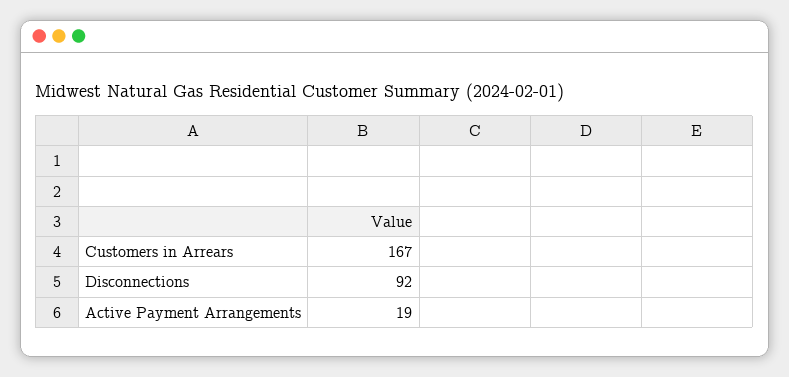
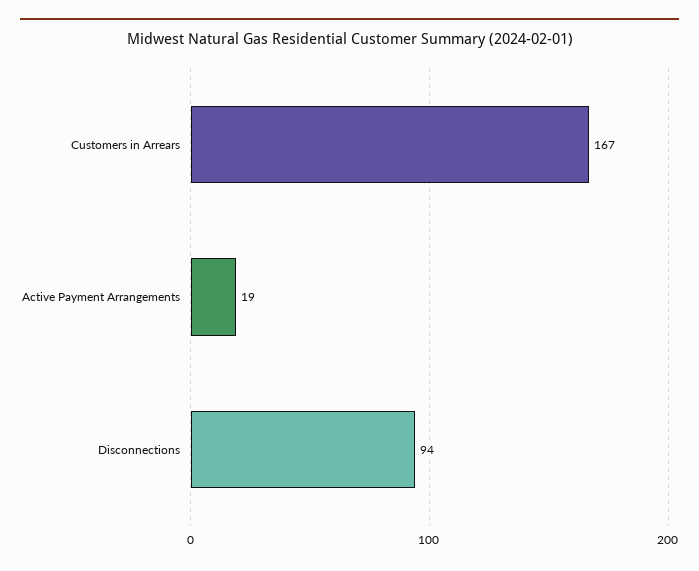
  {
    "Customers in Arrears": 167,
-   "Disconnections": 92,
+   "Disconnections": 94,
    "Active Payment Arrangements": 19
  }

